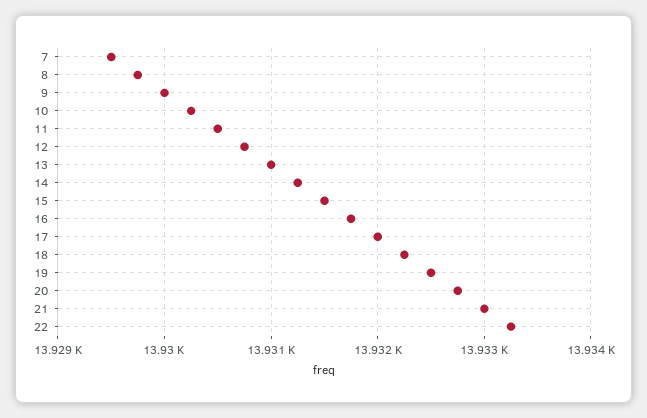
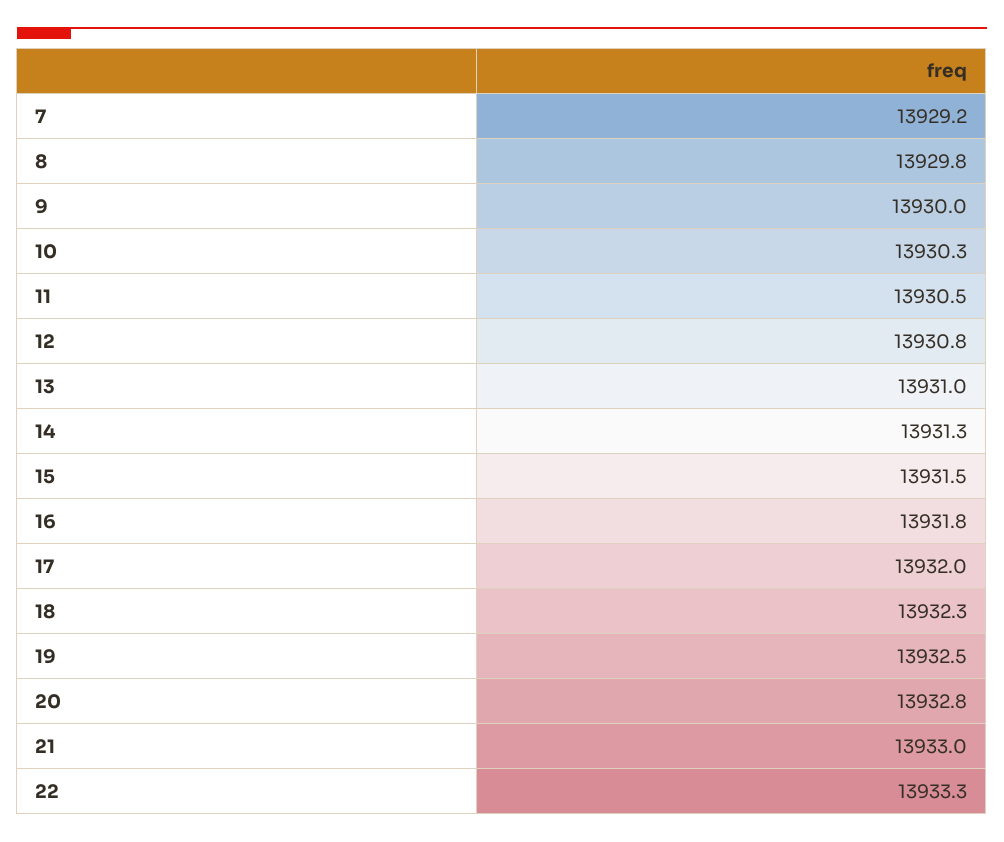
  {
-   "7": 13929.5,
+   "7": 13929.2,
    "8": 13929.8,
    "9": 13930,
    "10": 13930.3,
    "11": 13930.5,
    "12": 13930.8,
    "13": 13931,
    "14": 13931.3,
    "15": 13931.5,
    "16": 13931.8,
    "17": 13932,
    "18": 13932.3,
    "19": 13932.5,
    "20": 13932.8,
    "21": 13933,
    "22": 13933.3
  }

